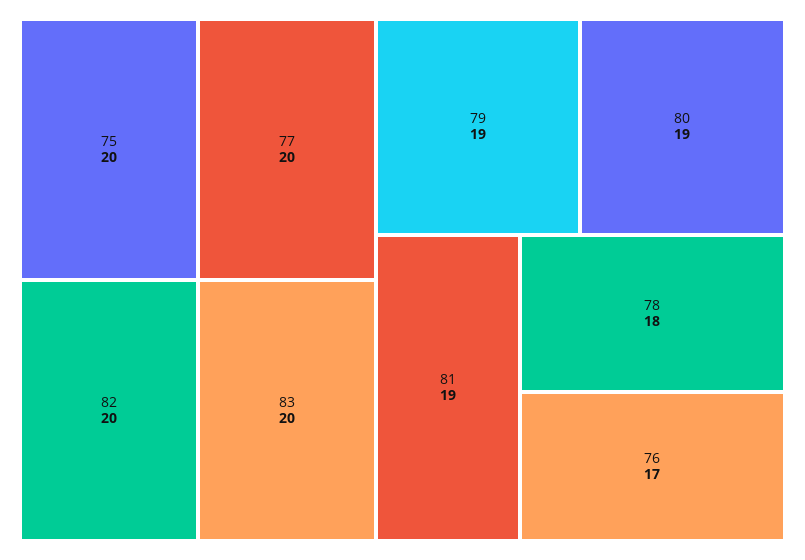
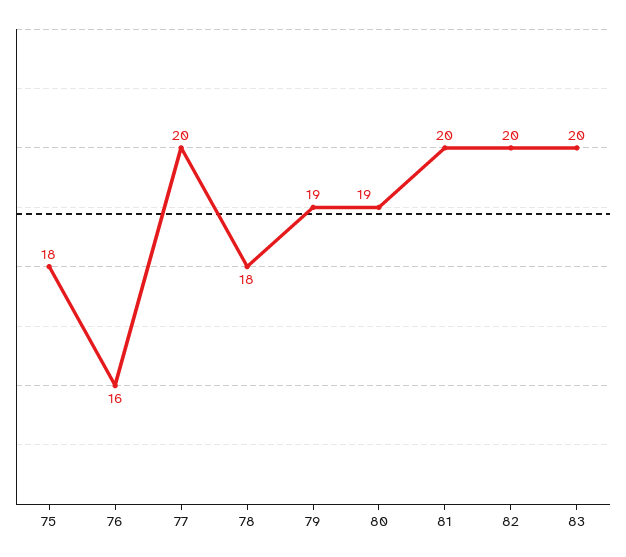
  {
-   "75": 20,
+   "75": 18,
    "77": 20,
    "82": 20,
    "83": 20,
    "79": 19,
    "80": 19,
-   "81": 19,
+   "81": 20,
    "78": 18,
-   "76": 17
+   "76": 16
  }

